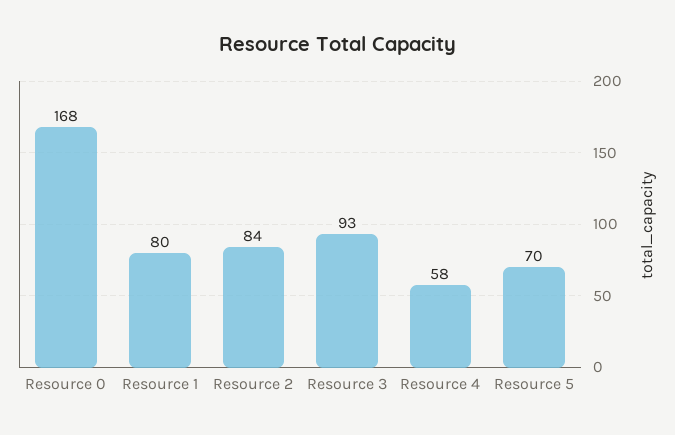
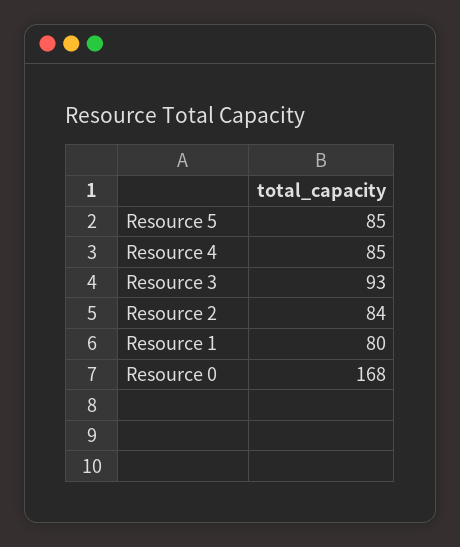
  {
    "Resource 0": 168,
    "Resource 1": 80,
    "Resource 2": 84,
    "Resource 3": 93,
-   "Resource 4": 58,
+   "Resource 4": 85,
-   "Resource 5": 70
+   "Resource 5": 85
  }

